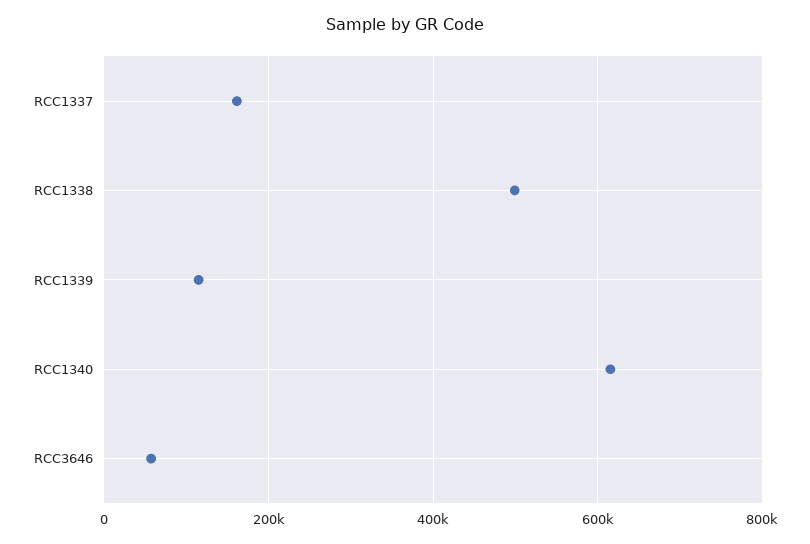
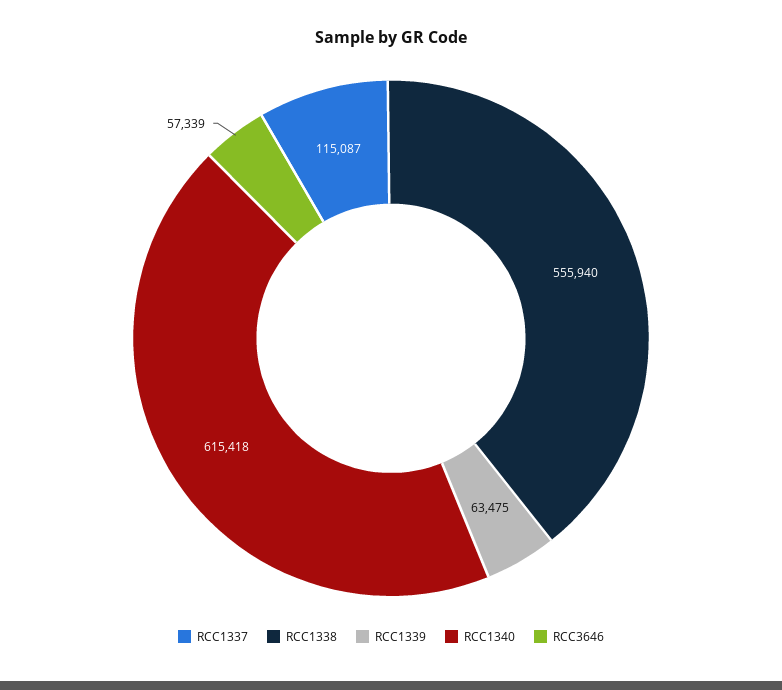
  {
-   "RCC1337": 160000,
+   "RCC1337": 115087,
-   "RCC1338": 500000,
+   "RCC1338": 555940,
-   "RCC1339": 120000,
+   "RCC1339": 63475,
    "RCC1340": 615418,
    "RCC3646": 57339
  }

